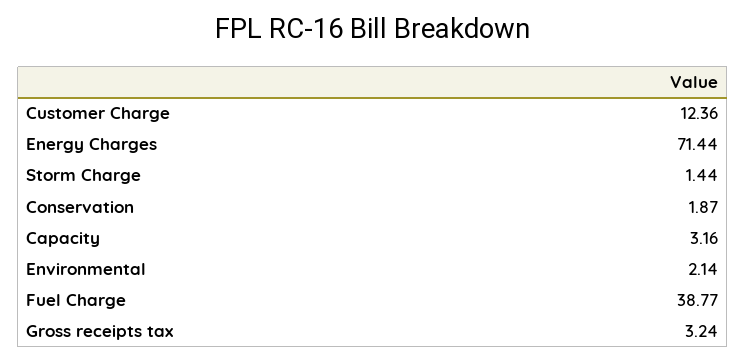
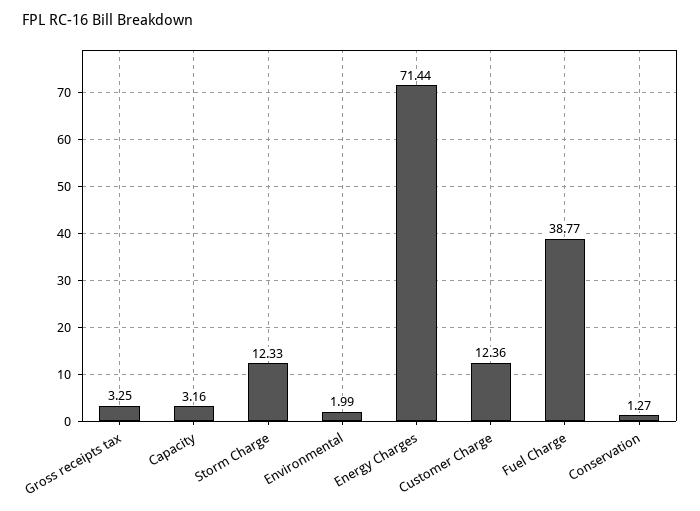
  {
    "Customer Charge": 12.36,
    "Energy Charges": 71.44,
-   "Storm Charge": 1.44,
+   "Storm Charge": 12.33,
-   "Conservation": 1.87,
+   "Conservation": 1.27,
    "Capacity": 3.16,
-   "Environmental": 2.14,
+   "Environmental": 1.99,
    "Fuel Charge": 38.77,
-   "Gross receipts tax": 3.24
+   "Gross receipts tax": 3.25
  }

